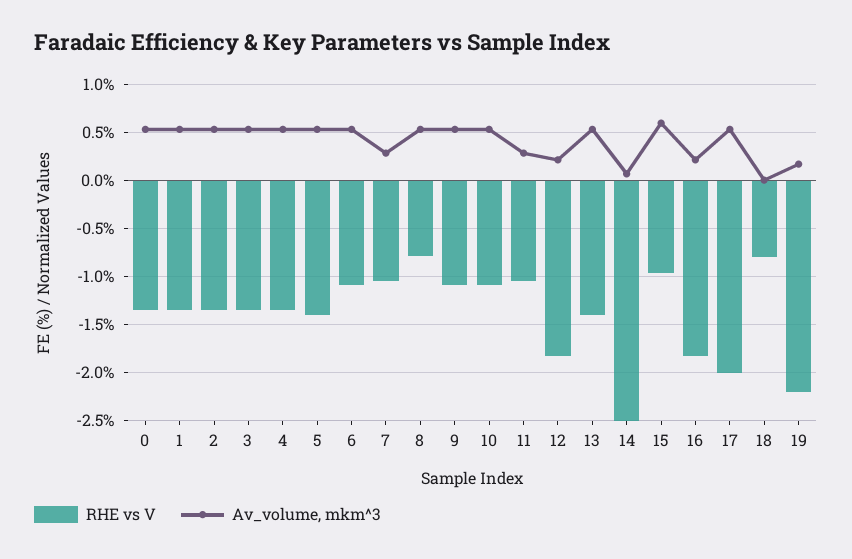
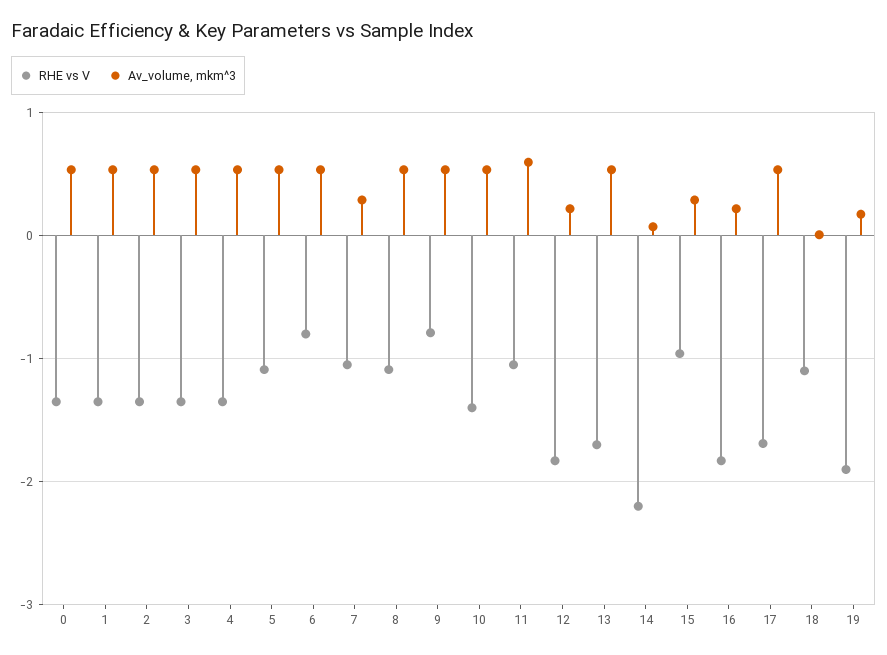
  {
    "RHE vs V": {
      "0": -1.4,
      "1": -1.4,
      "2": -1.4,
      "3": -1.4,
      "4": -1.4,
-     "5": -1.4,
+     "5": -1.1,
-     "6": -1.1,
+     "6": -0.8,
      "7": -1.1,
-     "8": -0.8,
+     "8": -1.1,
-     "9": -1.1,
+     "9": -0.8,
-     "10": -1.1,
+     "10": -1.4,
      "11": -1.1,
      "12": -1.8,
-     "13": -1.4,
+     "13": -1.7,
-     "14": -2.5,
+     "14": -2.2,
      "15": -1,
      "16": -1.8,
-     "17": -2,
+     "17": -1.7,
-     "18": -0.8,
+     "18": -1.1,
-     "19": -2.2
+     "19": -1.9
    },
    "Av_volume, mkm^3": {
      "0": 0.5,
      "1": 0.5,
      "2": 0.5,
      "3": 0.5,
      "4": 0.5,
      "5": 0.5,
      "6": 0.5,
      "7": 0.3,
      "8": 0.5,
      "9": 0.5,
      "10": 0.5,
-     "11": 0.3,
+     "11": 0.6,
      "12": 0.2,
      "13": 0.5,
      "14": 0.1,
-     "15": 0.6,
+     "15": 0.3,
      "16": 0.2,
      "17": 0.5,
      "18": 0,
      "19": 0.2
    }
  }

